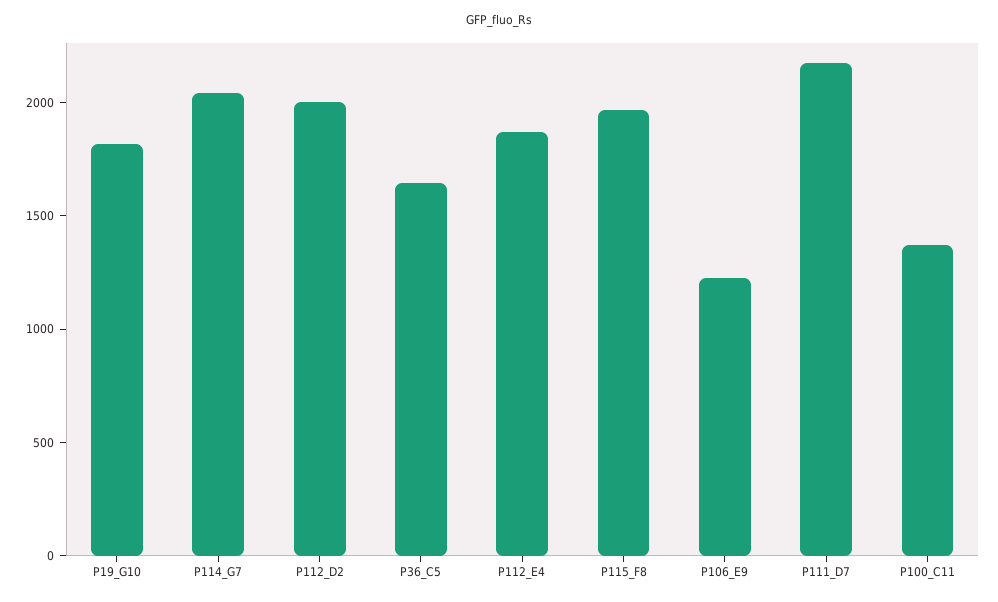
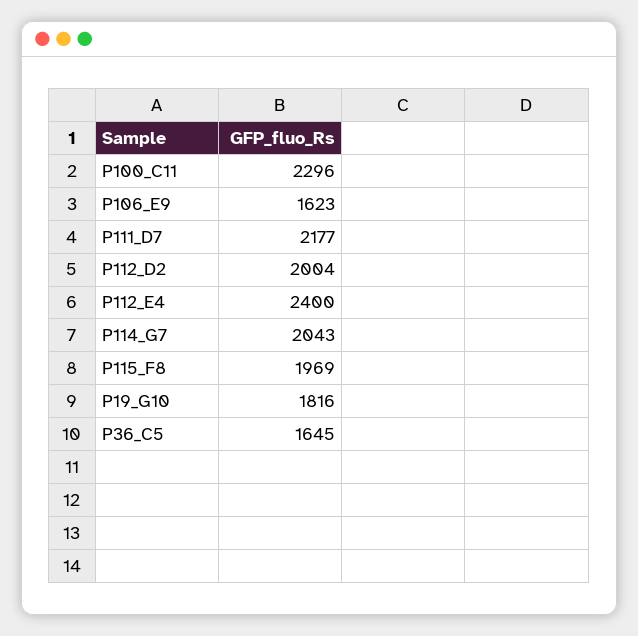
  {
    "P19_G10": 1816,
    "P114_G7": 2043,
    "P112_D2": 2004,
    "P36_C5": 1645,
-   "P112_E4": 1900,
+   "P112_E4": 2400,
    "P115_F8": 1969,
-   "P106_E9": 1200,
+   "P106_E9": 1623,
    "P111_D7": 2177,
-   "P100_C11": 1400
+   "P100_C11": 2296
  }

